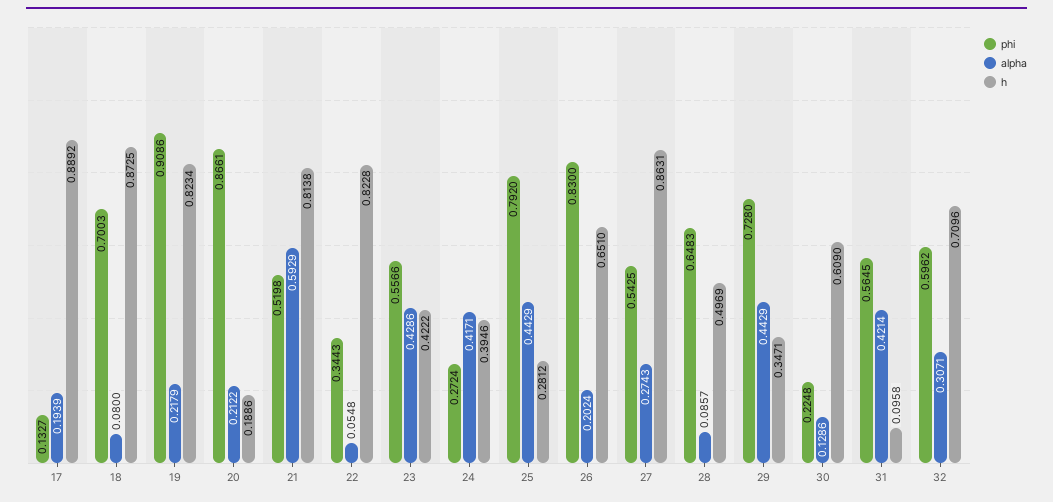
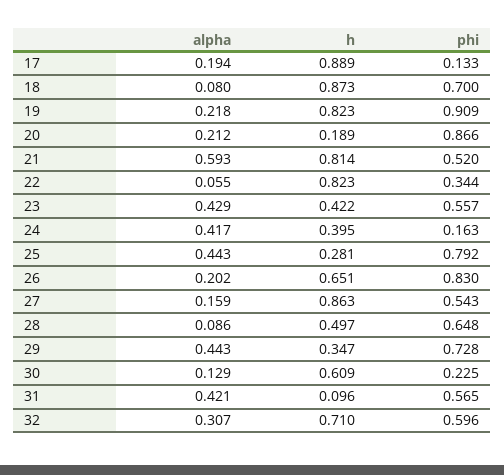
  {
    "phi": {
      "17": 0.1327,
      "18": 0.7003,
      "19": 0.9086,
      "20": 0.8661,
      "21": 0.5198,
      "22": 0.3443,
      "23": 0.5566,
-     "24": 0.2724,
+     "24": 0.163,
      "25": 0.792,
      "26": 0.83,
      "27": 0.5425,
      "28": 0.6483,
      "29": 0.728,
      "30": 0.2248,
      "31": 0.5645,
      "32": 0.5962
    },
    "alpha": {
      "17": 0.1939,
      "18": 0.08,
      "19": 0.2179,
      "20": 0.2122,
      "21": 0.5929,
      "22": 0.0548,
      "23": 0.4286,
      "24": 0.4171,
      "25": 0.4429,
      "26": 0.2024,
-     "27": 0.2743,
+     "27": 0.159,
      "28": 0.0857,
      "29": 0.4429,
      "30": 0.1286,
      "31": 0.4214,
      "32": 0.3071
    },
    "h": {
      "17": 0.8892,
      "18": 0.8725,
      "19": 0.8234,
      "20": 0.1886,
      "21": 0.8138,
      "22": 0.8228,
      "23": 0.4222,
      "24": 0.3946,
      "25": 0.2812,
      "26": 0.651,
      "27": 0.8631,
      "28": 0.4969,
      "29": 0.3471,
      "30": 0.609,
      "31": 0.0958,
      "32": 0.7096
    }
  }

